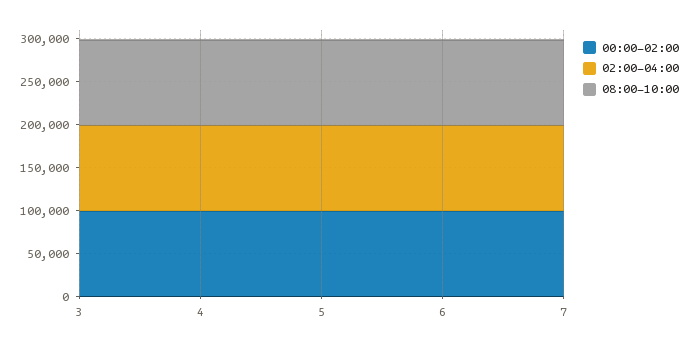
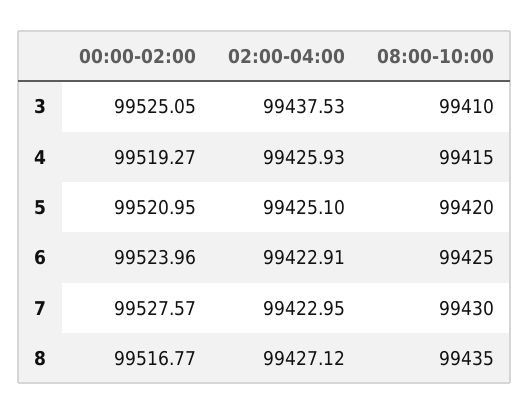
  {
    "00:00-02:00": {
      "3": 99525.05,
      "4": 99519.27,
      "5": 99520.95,
      "6": 99523.96,
-     "7": 99527.57
+     "7": 99527.57,
+     "8": 99516.77
    },
    "02:00-04:00": {
      "3": 99437.53,
      "4": 99425.93,
      "5": 99425.1,
      "6": 99422.91,
-     "7": 99422.95
+     "7": 99422.95,
+     "8": 99427.12
    },
    "08:00-10:00": {
      "3": 99410,
      "4": 99415,
      "5": 99420,
      "6": 99425,
-     "7": 99430
+     "7": 99430,
+     "8": 99435
    }
  }

